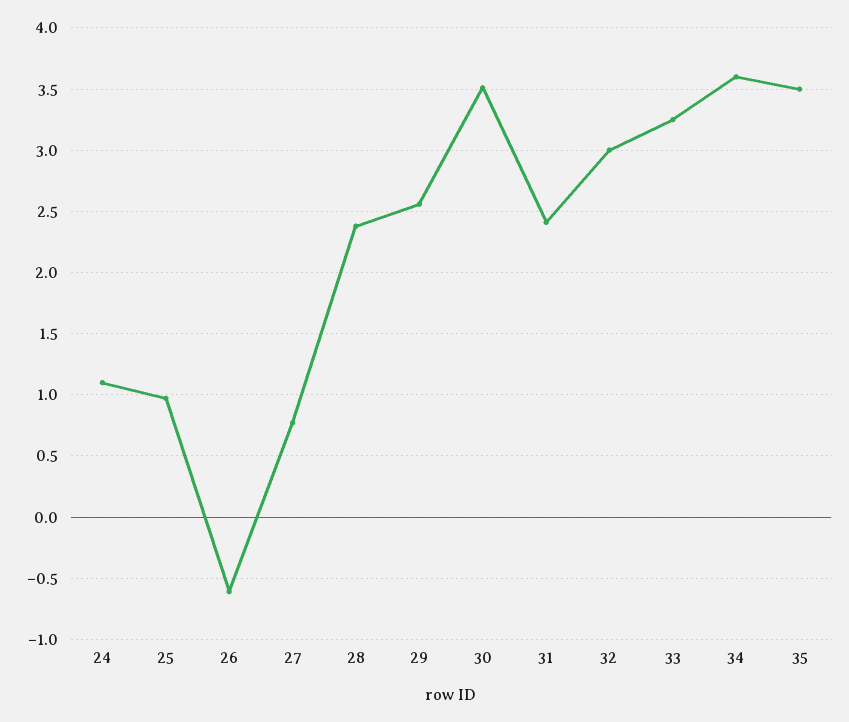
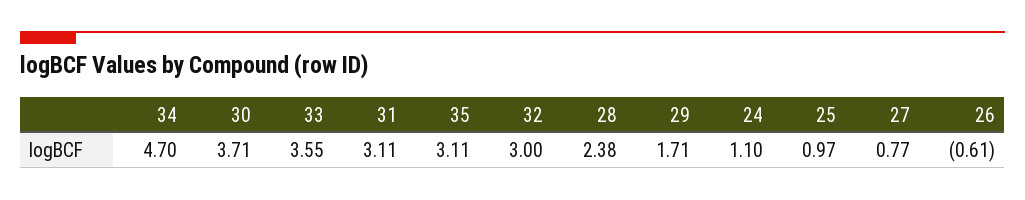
  {
    "24": 1.1,
    "25": 0.97,
    "26": -0.61,
    "27": 0.77,
    "28": 2.38,
-   "29": 2.55,
+   "29": 1.71,
-   "30": 3.5,
+   "30": 3.71,
-   "31": 2.4,
+   "31": 3.11,
    "32": 3,
-   "33": 3.25,
+   "33": 3.55,
-   "34": 3.6,
+   "34": 4.7,
-   "35": 3.5
+   "35": 3.11
  }

